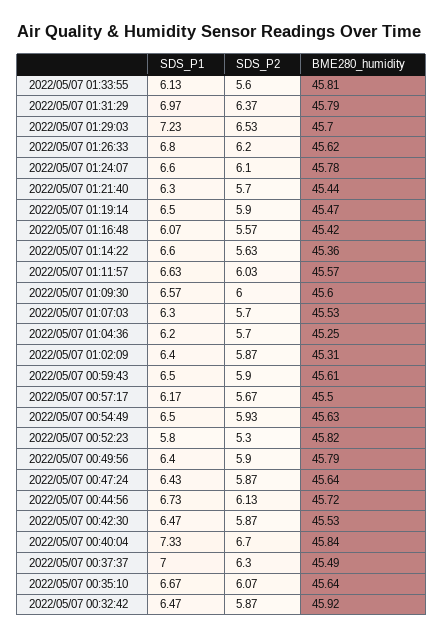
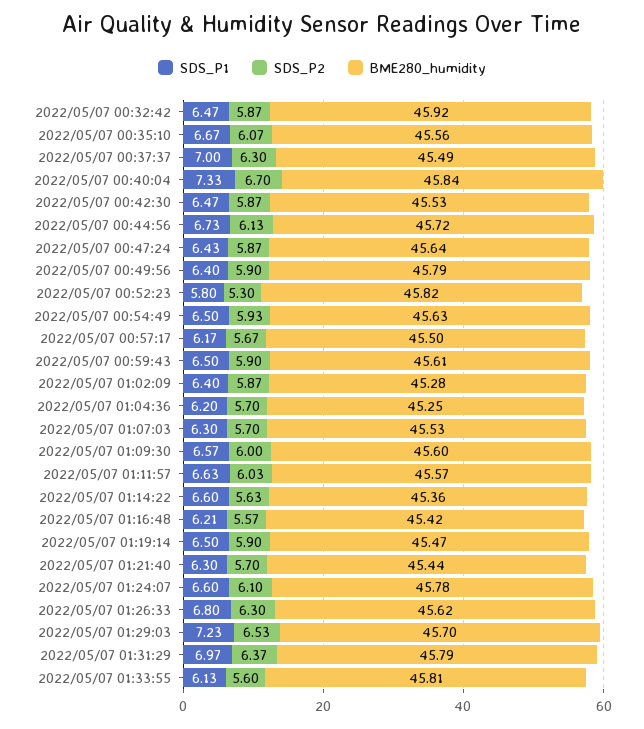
  {
    "SDS_P1": {
      "2022/05/07 01:33:55": 6.13,
      "2022/05/07 01:31:29": 6.97,
      "2022/05/07 01:29:03": 7.23,
      "2022/05/07 01:26:33": 6.8,
      "2022/05/07 01:24:07": 6.6,
      "2022/05/07 01:21:40": 6.3,
      "2022/05/07 01:19:14": 6.5,
-     "2022/05/07 01:16:48": 6.07,
+     "2022/05/07 01:16:48": 6.21,
      "2022/05/07 01:14:22": 6.6,
      "2022/05/07 01:11:57": 6.63,
      "2022/05/07 01:09:30": 6.57,
      "2022/05/07 01:07:03": 6.3,
      "2022/05/07 01:04:36": 6.2,
      "2022/05/07 01:02:09": 6.4,
      "2022/05/07 00:59:43": 6.5,
      "2022/05/07 00:57:17": 6.17,
      "2022/05/07 00:54:49": 6.5,
      "2022/05/07 00:52:23": 5.8,
      "2022/05/07 00:49:56": 6.4,
      "2022/05/07 00:47:24": 6.43,
      "2022/05/07 00:44:56": 6.73,
      "2022/05/07 00:42:30": 6.47,
      "2022/05/07 00:40:04": 7.33,
      "2022/05/07 00:37:37": 7,
      "2022/05/07 00:35:10": 6.67,
      "2022/05/07 00:32:42": 6.47
    },
    "SDS_P2": {
      "2022/05/07 01:33:55": 5.6,
      "2022/05/07 01:31:29": 6.37,
      "2022/05/07 01:29:03": 6.53,
-     "2022/05/07 01:26:33": 6.2,
+     "2022/05/07 01:26:33": 6.3,
      "2022/05/07 01:24:07": 6.1,
      "2022/05/07 01:21:40": 5.7,
      "2022/05/07 01:19:14": 5.9,
      "2022/05/07 01:16:48": 5.57,
      "2022/05/07 01:14:22": 5.63,
      "2022/05/07 01:11:57": 6.03,
      "2022/05/07 01:09:30": 6,
      "2022/05/07 01:07:03": 5.7,
      "2022/05/07 01:04:36": 5.7,
      "2022/05/07 01:02:09": 5.87,
      "2022/05/07 00:59:43": 5.9,
      "2022/05/07 00:57:17": 5.67,
      "2022/05/07 00:54:49": 5.93,
      "2022/05/07 00:52:23": 5.3,
      "2022/05/07 00:49:56": 5.9,
      "2022/05/07 00:47:24": 5.87,
      "2022/05/07 00:44:56": 6.13,
      "2022/05/07 00:42:30": 5.87,
      "2022/05/07 00:40:04": 6.7,
      "2022/05/07 00:37:37": 6.3,
      "2022/05/07 00:35:10": 6.07,
      "2022/05/07 00:32:42": 5.87
    },
    "BME280_humidity": {
      "2022/05/07 01:33:55": 45.81,
      "2022/05/07 01:31:29": 45.79,
      "2022/05/07 01:29:03": 45.7,
      "2022/05/07 01:26:33": 45.62,
      "2022/05/07 01:24:07": 45.78,
      "2022/05/07 01:21:40": 45.44,
      "2022/05/07 01:19:14": 45.47,
      "2022/05/07 01:16:48": 45.42,
      "2022/05/07 01:14:22": 45.36,
      "2022/05/07 01:11:57": 45.57,
      "2022/05/07 01:09:30": 45.6,
      "2022/05/07 01:07:03": 45.53,
      "2022/05/07 01:04:36": 45.25,
-     "2022/05/07 01:02:09": 45.31,
+     "2022/05/07 01:02:09": 45.28,
      "2022/05/07 00:59:43": 45.61,
      "2022/05/07 00:57:17": 45.5,
      "2022/05/07 00:54:49": 45.63,
      "2022/05/07 00:52:23": 45.82,
      "2022/05/07 00:49:56": 45.79,
      "2022/05/07 00:47:24": 45.64,
      "2022/05/07 00:44:56": 45.72,
      "2022/05/07 00:42:30": 45.53,
      "2022/05/07 00:40:04": 45.84,
      "2022/05/07 00:37:37": 45.49,
-     "2022/05/07 00:35:10": 45.64,
+     "2022/05/07 00:35:10": 45.56,
      "2022/05/07 00:32:42": 45.92
    }
  }

